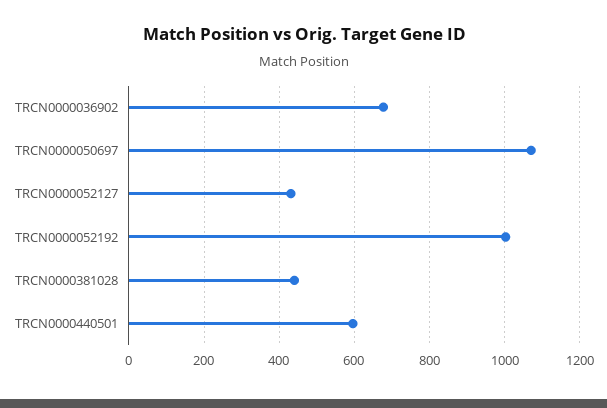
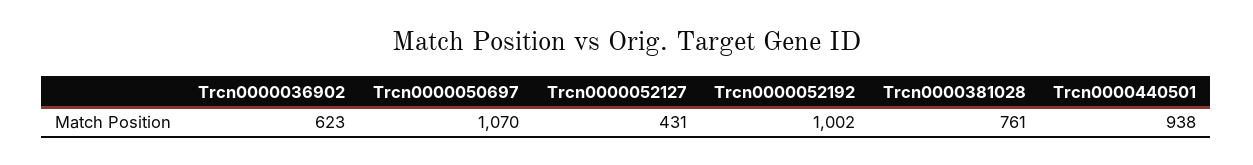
  {
-   "TRCN0000036902": 680,
+   "TRCN0000036902": 623,
    "TRCN0000050697": 1070,
    "TRCN0000052127": 431,
    "TRCN0000052192": 1002,
-   "TRCN0000381028": 440,
+   "TRCN0000381028": 761,
-   "TRCN0000440501": 600
+   "TRCN0000440501": 938
  }

